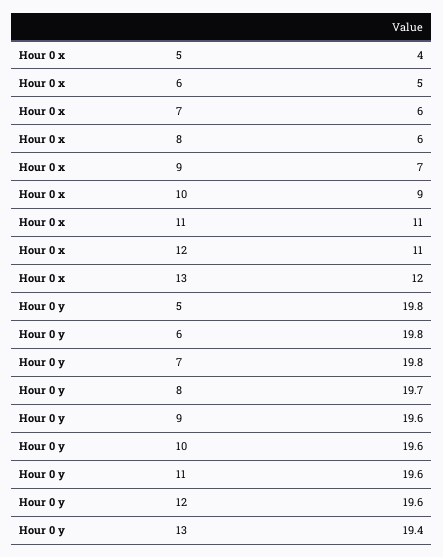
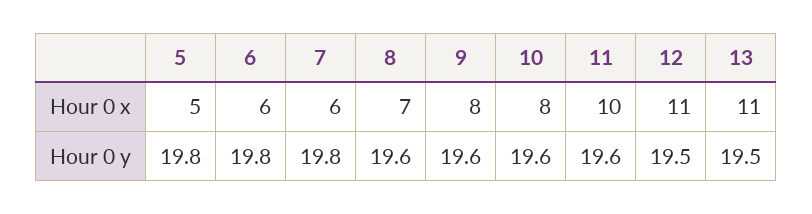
  {
    "Hour 0 x": {
-     "5": 4,
+     "5": 5,
-     "6": 5,
+     "6": 6,
      "7": 6,
-     "8": 6,
+     "8": 7,
-     "9": 7,
+     "9": 8,
-     "10": 9,
+     "10": 8,
-     "11": 11,
+     "11": 10,
      "12": 11,
-     "13": 12
+     "13": 11
    },
    "Hour 0 y": {
      "5": 19.8,
      "6": 19.8,
      "7": 19.8,
-     "8": 19.7,
+     "8": 19.6,
      "9": 19.6,
      "10": 19.6,
      "11": 19.6,
-     "12": 19.6,
+     "12": 19.5,
-     "13": 19.4
+     "13": 19.5
    }
  }

